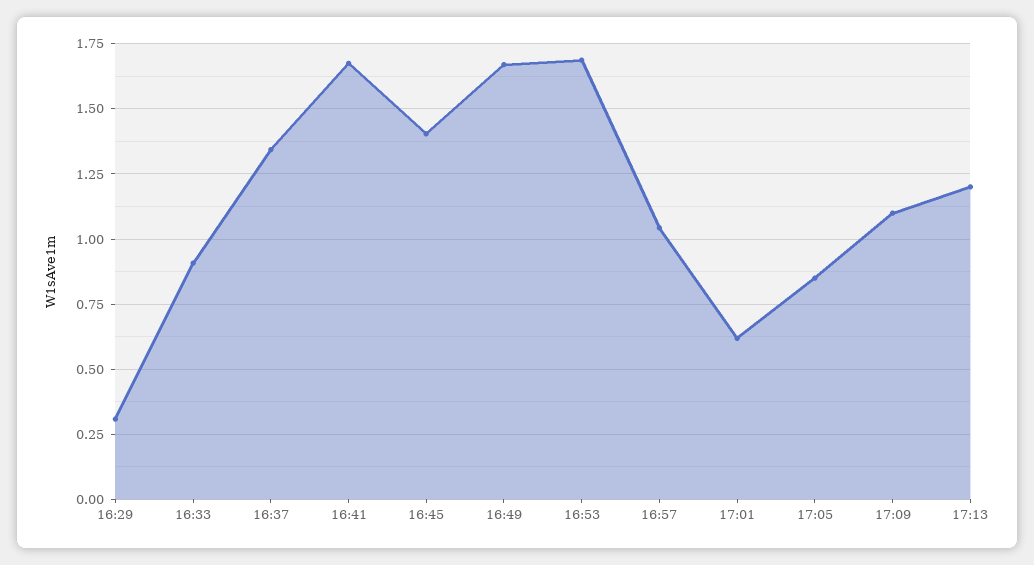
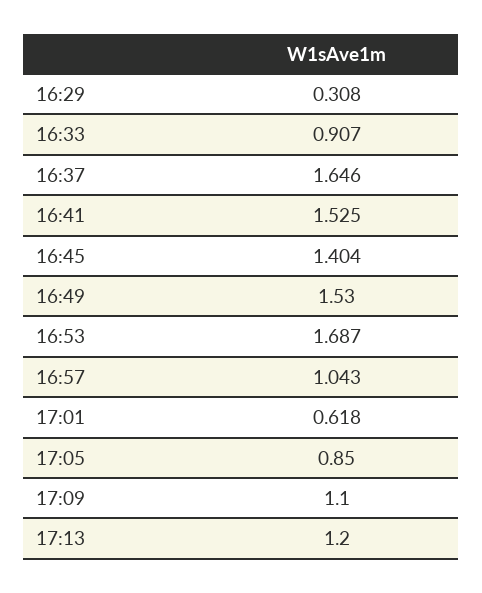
  {
    "16:29": 0.308,
    "16:33": 0.907,
-   "16:37": 1.35,
+   "16:37": 1.646,
-   "16:41": 1.675,
+   "16:41": 1.525,
    "16:45": 1.404,
-   "16:49": 1.675,
+   "16:49": 1.53,
    "16:53": 1.687,
    "16:57": 1.043,
    "17:01": 0.618,
    "17:05": 0.85,
    "17:09": 1.1,
    "17:13": 1.2
  }

